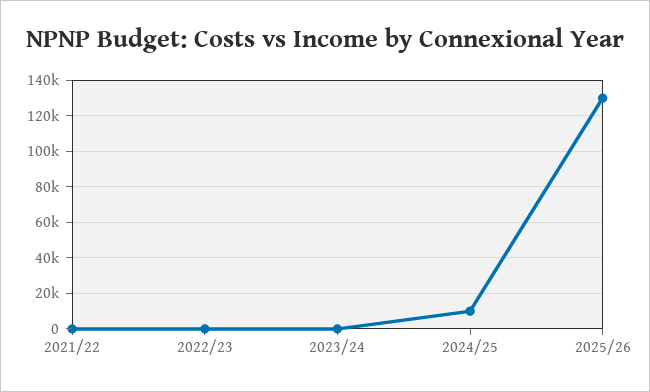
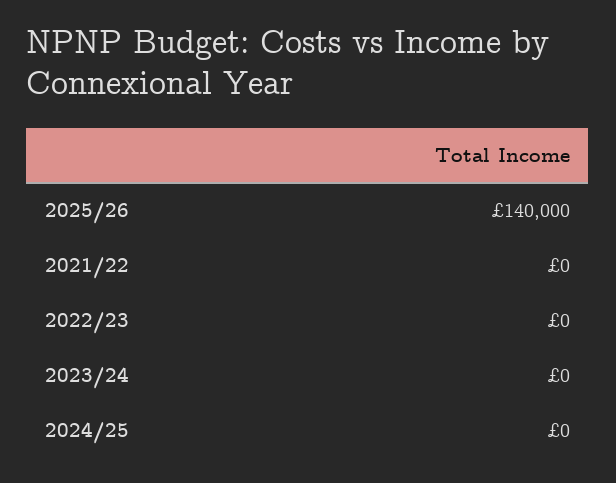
  {
    "2021/22": 0,
    "2022/23": 0,
    "2023/24": 0,
-   "2024/25": 10000,
+   "2024/25": 0,
-   "2025/26": 130000
+   "2025/26": 140000
  }

